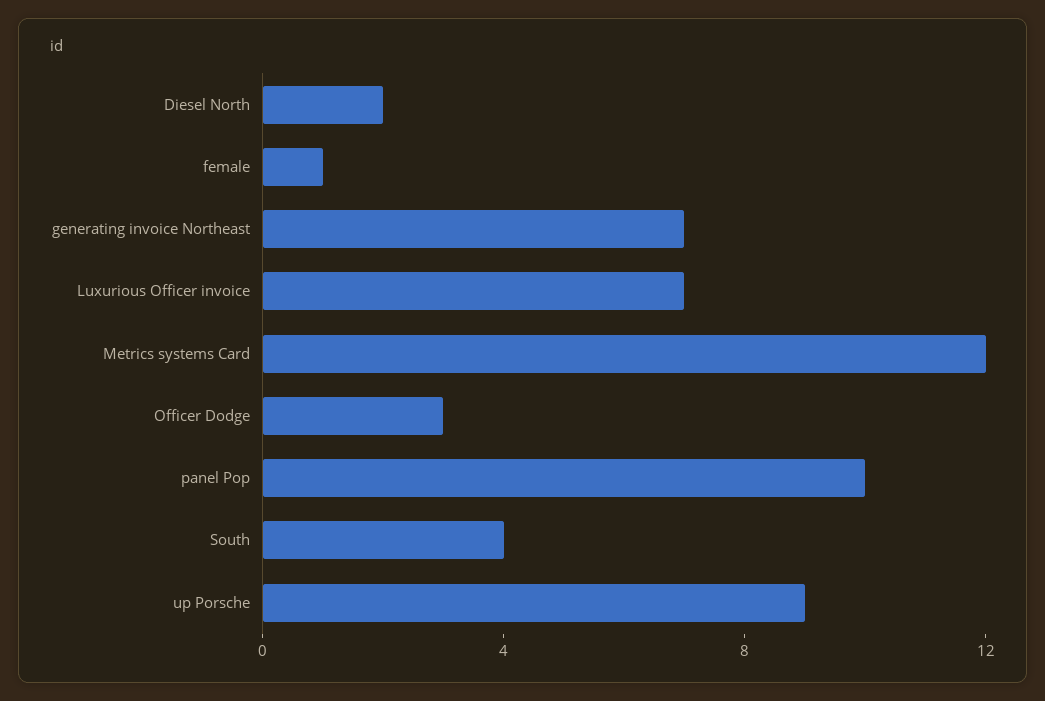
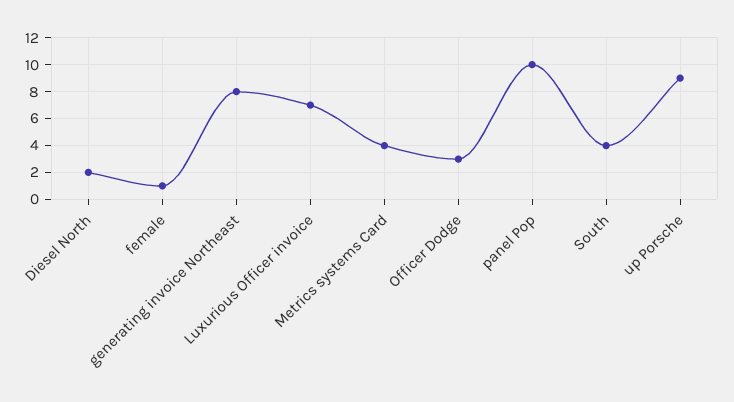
  {
    "Diesel North": 2,
    "female": 1,
-   "generating invoice Northeast": 7,
+   "generating invoice Northeast": 8,
    "Luxurious Officer invoice": 7,
-   "Metrics systems Card": 12,
+   "Metrics systems Card": 4,
    "Officer Dodge": 3,
    "panel Pop": 10,
    "South": 4,
    "up Porsche": 9
  }

